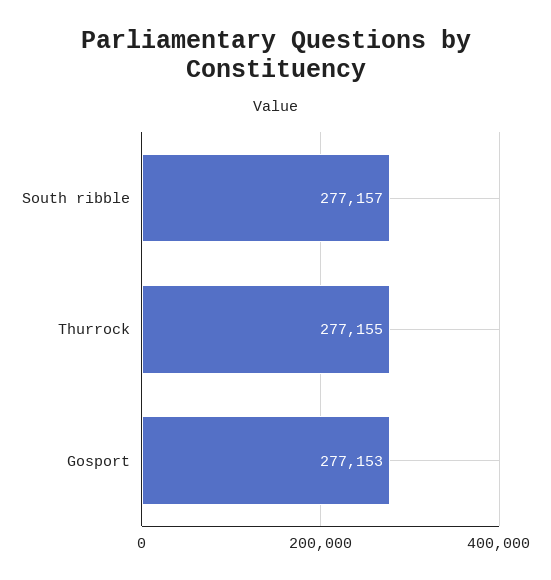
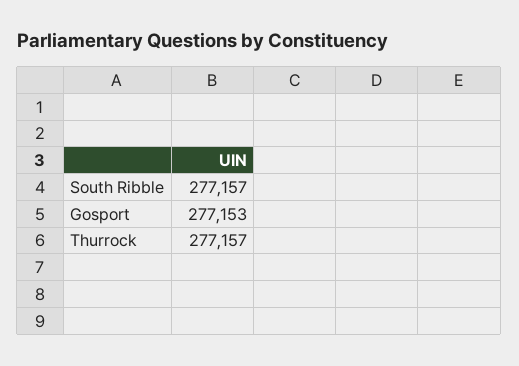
  {
    "South ribble": 277157,
-   "Thurrock": 277155,
+   "Thurrock": 277157,
    "Gosport": 277153
  }

